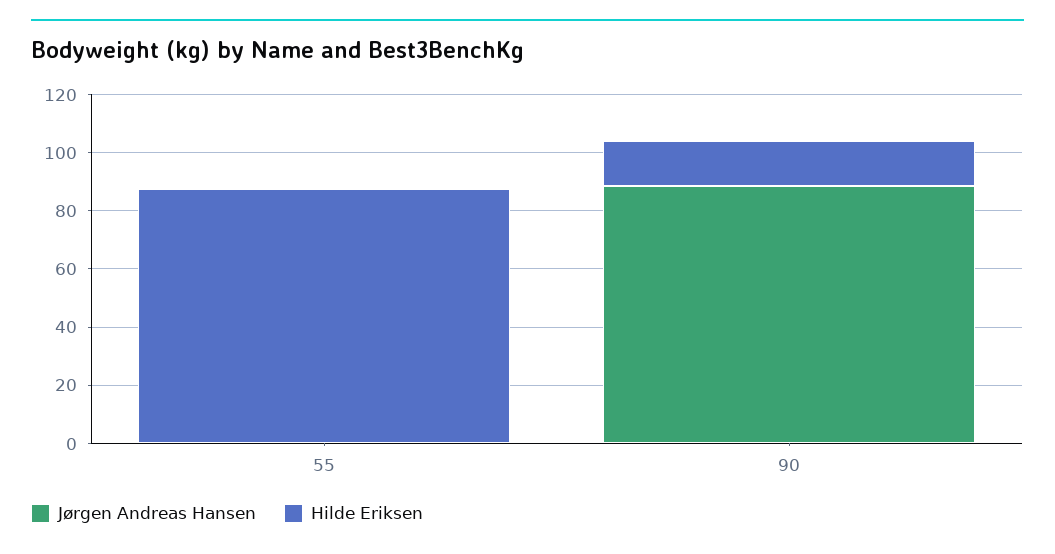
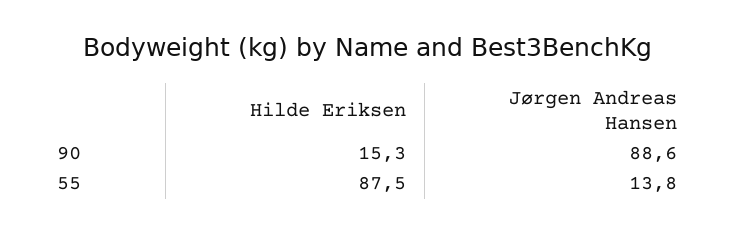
  {
    "Jørgen Andreas Hansen": {
-     "55": 0,
+     "55": 13.8,
      "90": 88.6
    },
    "Hilde Eriksen": {
      "55": 87.5,
      "90": 15.3
    }
  }

